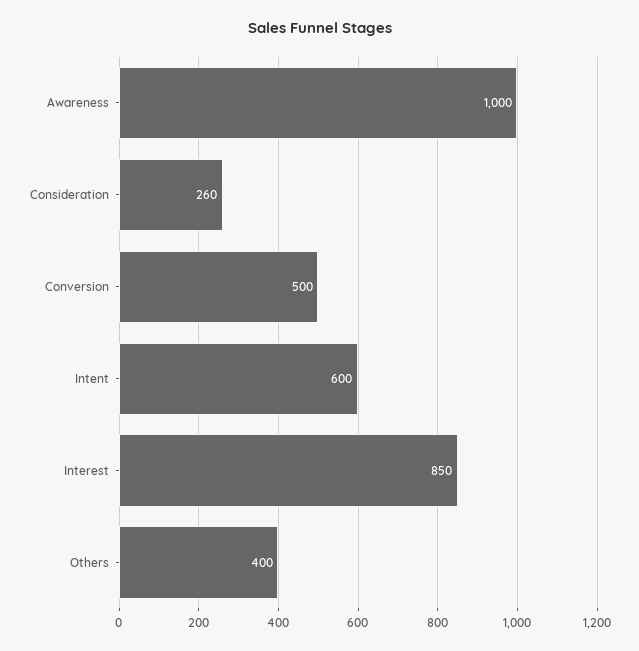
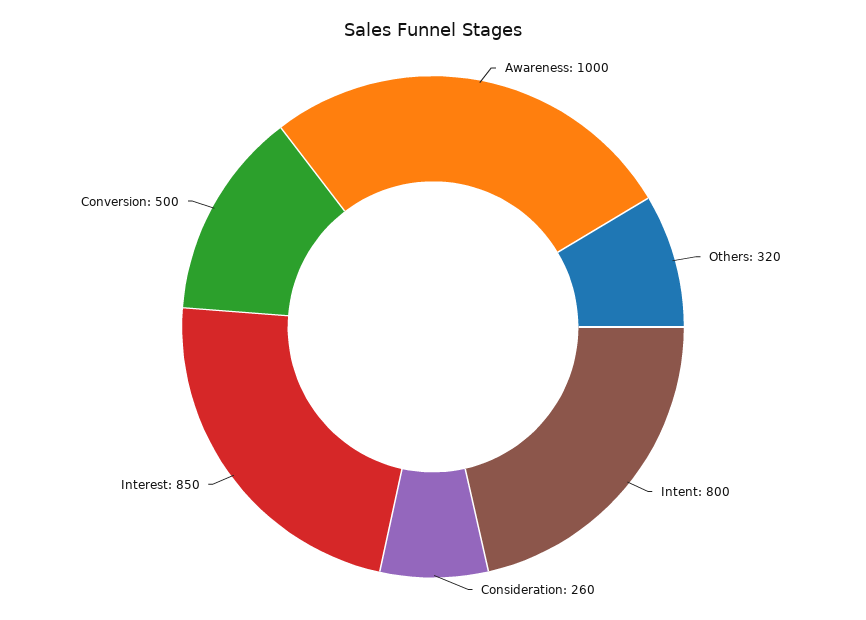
  {
    "Awareness": 1000,
    "Consideration": 260,
    "Conversion": 500,
-   "Intent": 600,
+   "Intent": 800,
    "Interest": 850,
-   "Others": 400
+   "Others": 320
  }

